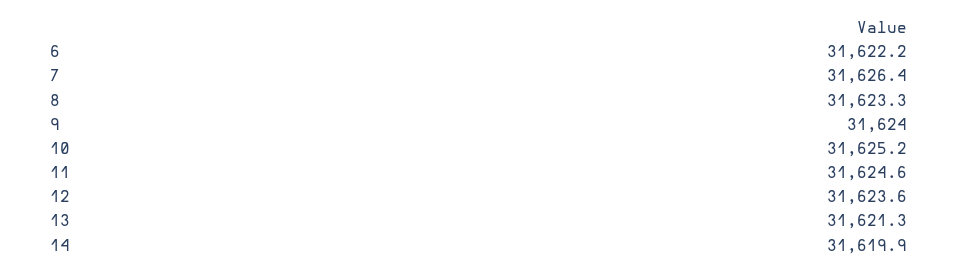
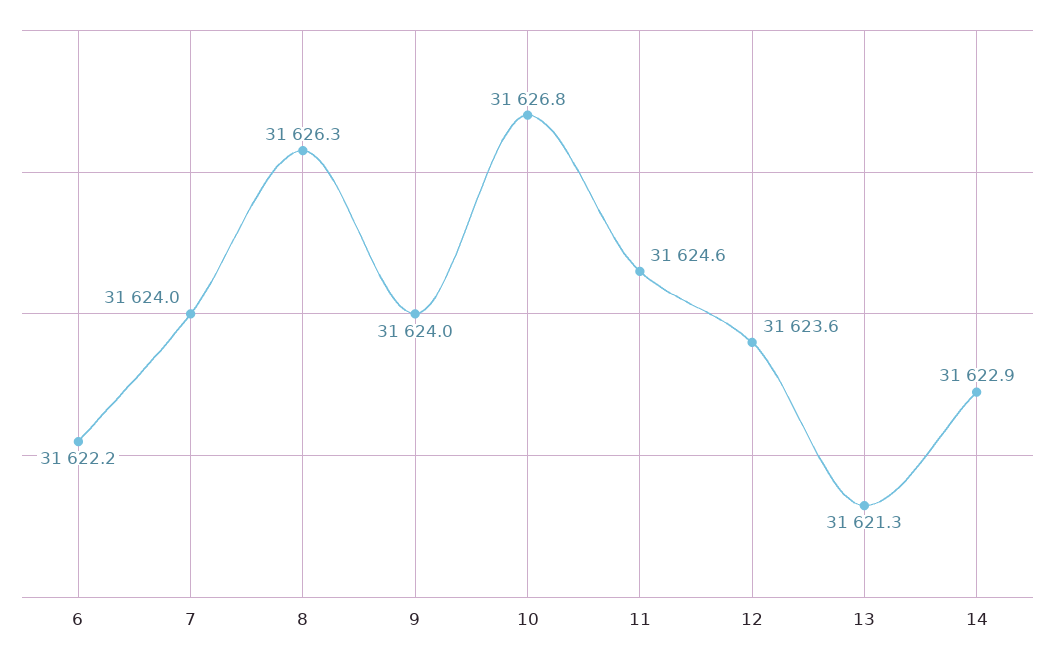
  {
    "6": 31622.2,
-   "7": 31626.4,
+   "7": 31624,
-   "8": 31623.3,
+   "8": 31626.3,
    "9": 31624,
-   "10": 31625.2,
+   "10": 31626.8,
    "11": 31624.6,
    "12": 31623.6,
    "13": 31621.3,
-   "14": 31619.9
+   "14": 31622.9
  }

